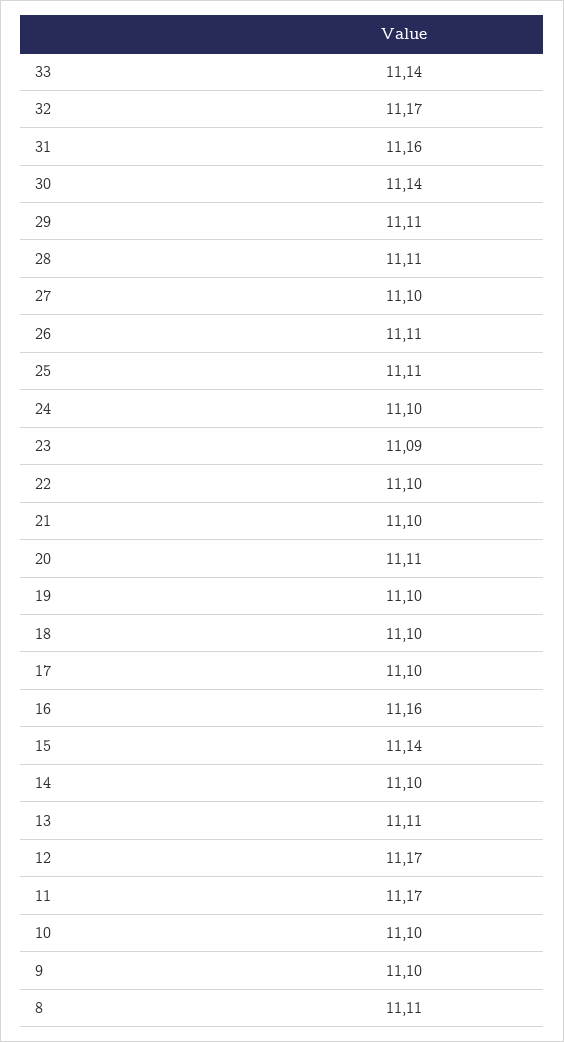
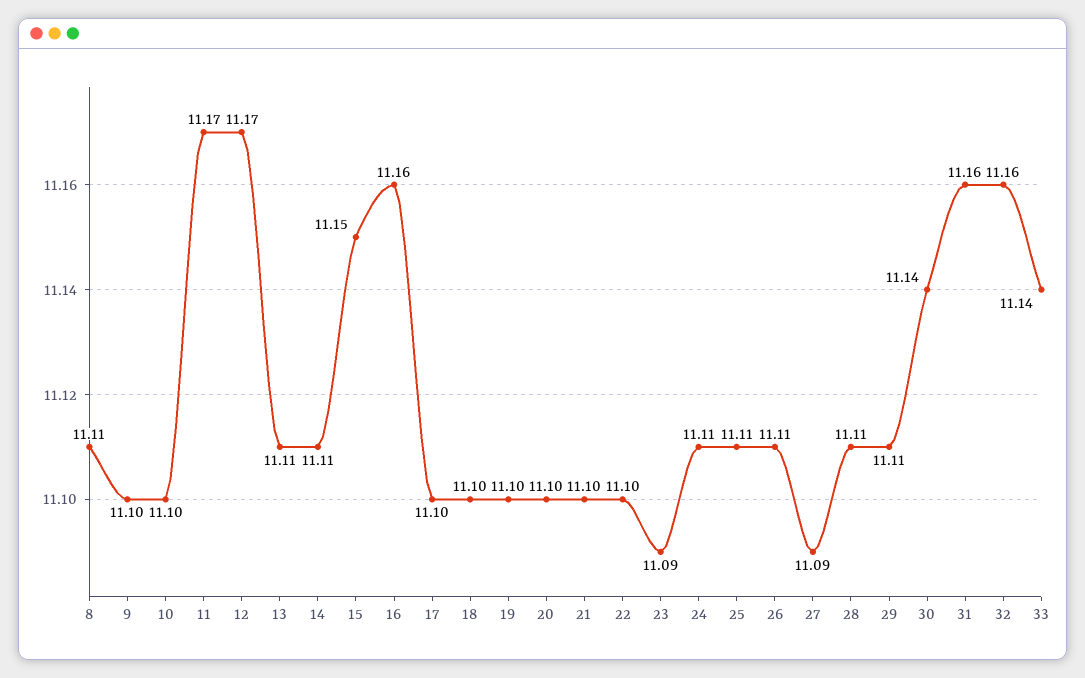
  {
    "33": 11.14,
-   "32": 11.17,
+   "32": 11.16,
    "31": 11.16,
    "30": 11.14,
    "29": 11.11,
    "28": 11.11,
-   "27": 11.1,
+   "27": 11.09,
    "26": 11.11,
    "25": 11.11,
-   "24": 11.1,
+   "24": 11.11,
    "23": 11.09,
    "22": 11.1,
    "21": 11.1,
-   "20": 11.11,
+   "20": 11.1,
    "19": 11.1,
    "18": 11.1,
    "17": 11.1,
    "16": 11.16,
-   "15": 11.14,
+   "15": 11.15,
-   "14": 11.1,
+   "14": 11.11,
    "13": 11.11,
    "12": 11.17,
    "11": 11.17,
    "10": 11.1,
    "9": 11.1,
    "8": 11.11
  }

